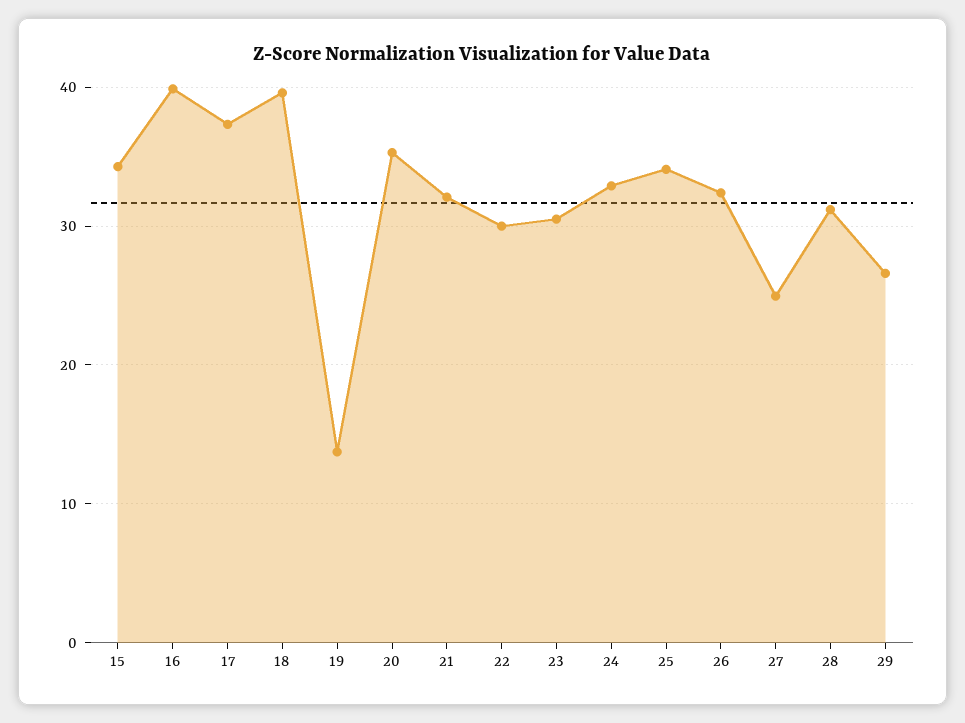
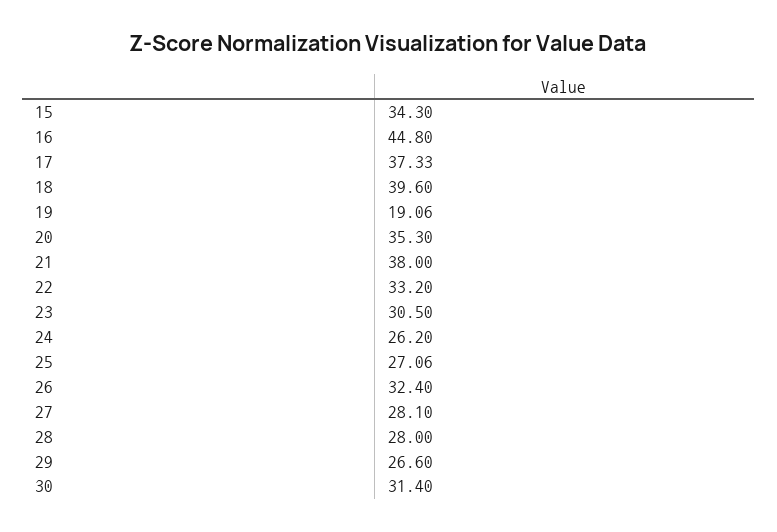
  {
    "15": 34.3,
-   "16": 40,
+   "16": 44.8,
    "17": 37.33,
    "18": 39.6,
-   "19": 14,
+   "19": 19.06,
    "20": 35.3,
-   "21": 32,
+   "21": 38,
-   "22": 30,
+   "22": 33.2,
    "23": 30.5,
-   "24": 33,
+   "24": 26.2,
-   "25": 34,
+   "25": 27.06,
    "26": 32.4,
-   "27": 25,
+   "27": 28.1,
-   "28": 31,
+   "28": 28,
-   "29": 26.6
+   "29": 26.6,
+   "30": 31.4
  }

